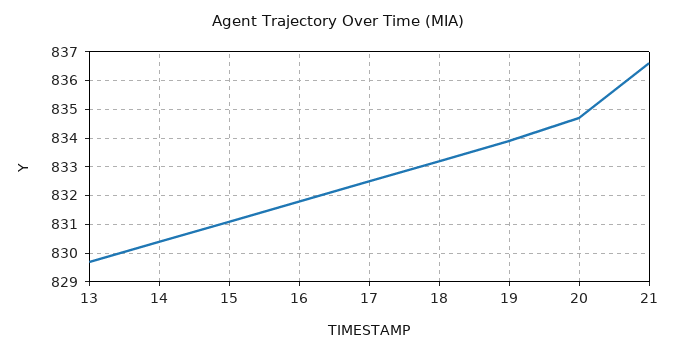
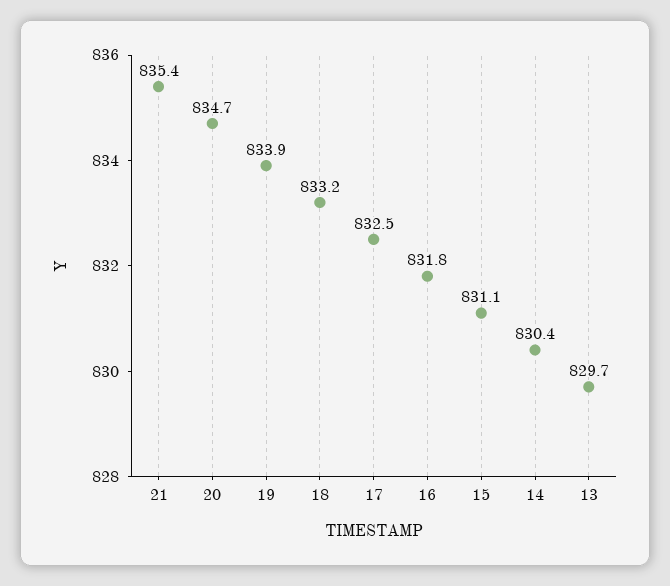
  {
    "13": 829.7,
    "14": 830.4,
    "15": 831.1,
    "16": 831.8,
    "17": 832.5,
    "18": 833.2,
    "19": 833.9,
    "20": 834.7,
-   "21": 836.5
+   "21": 835.4
  }

